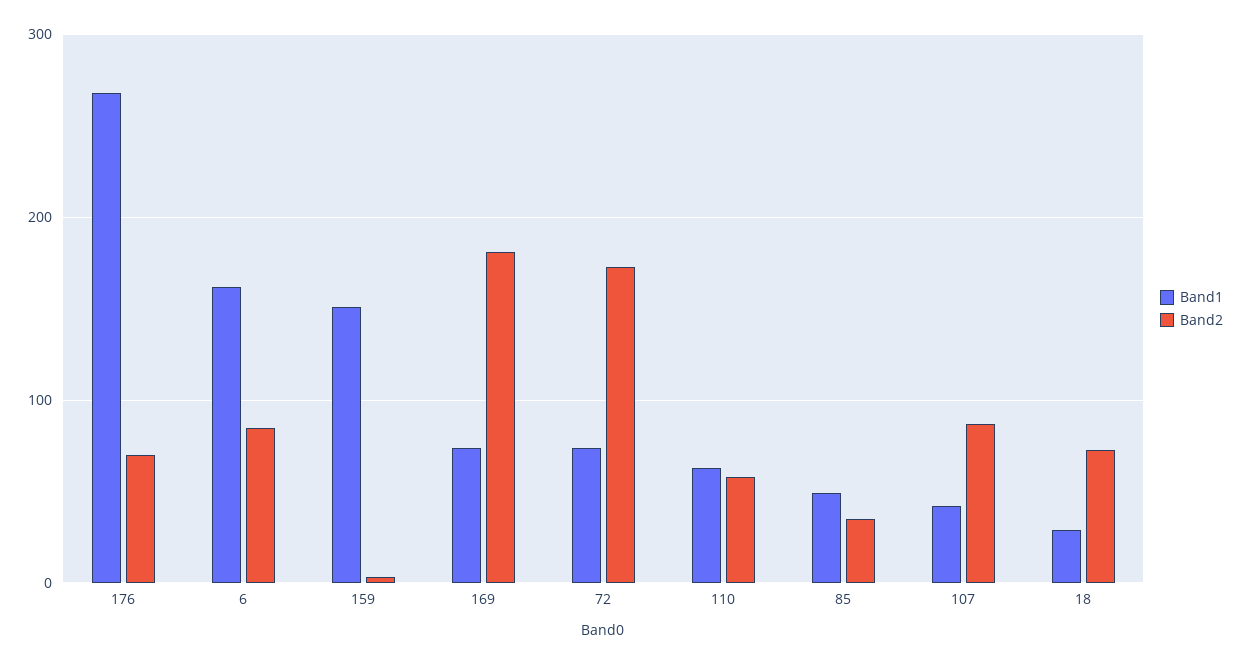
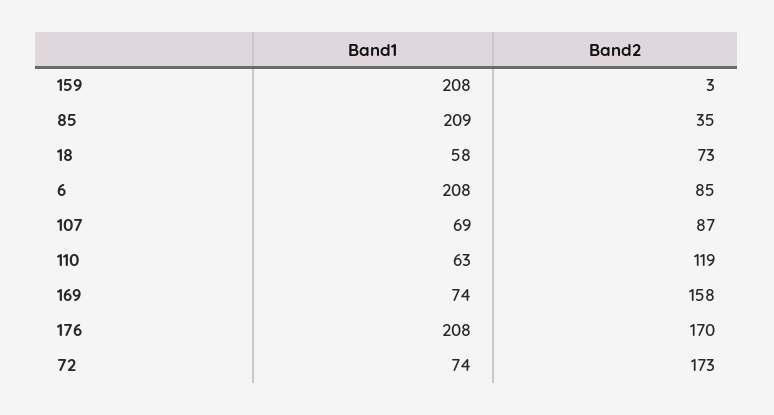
  {
    "Band1": {
-     "176": 270,
+     "176": 208,
-     "6": 160,
+     "6": 208,
-     "159": 150,
+     "159": 208,
      "169": 74,
      "72": 74,
      "110": 63,
-     "85": 50,
+     "85": 209,
-     "107": 40,
+     "107": 69,
-     "18": 30
+     "18": 58
    },
    "Band2": {
-     "176": 70,
+     "176": 170,
      "6": 85,
      "159": 3,
-     "169": 180,
+     "169": 158,
      "72": 173,
-     "110": 60,
+     "110": 119,
      "85": 35,
      "107": 87,
      "18": 73
    }
  }

